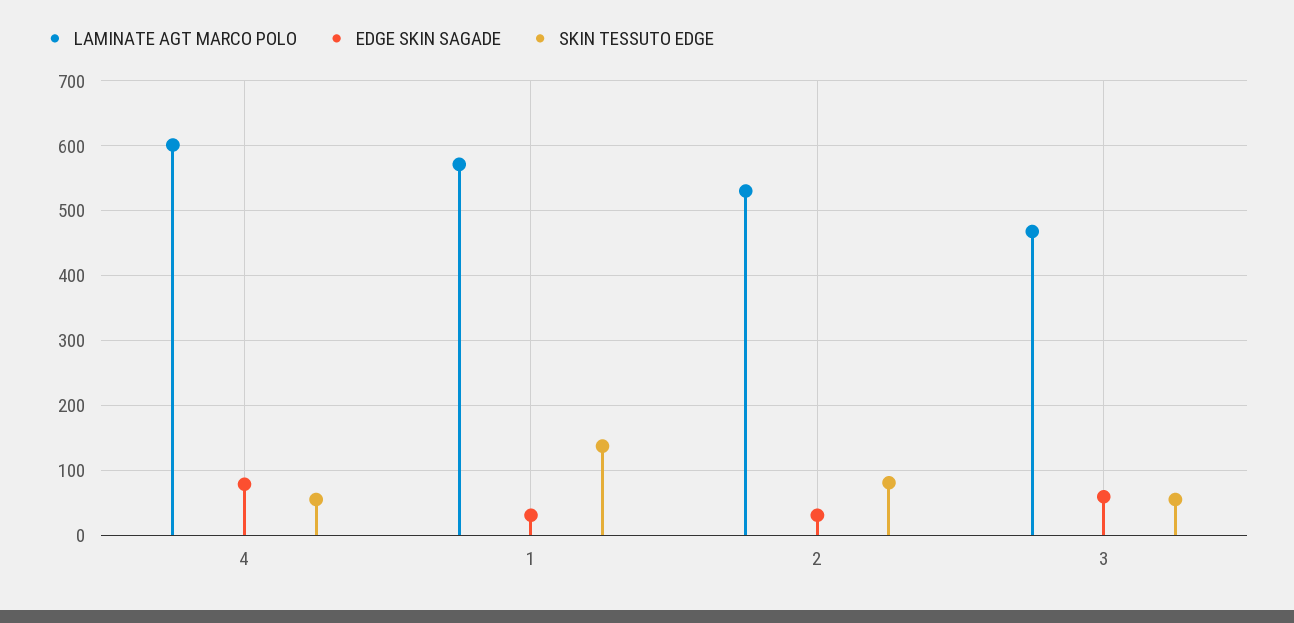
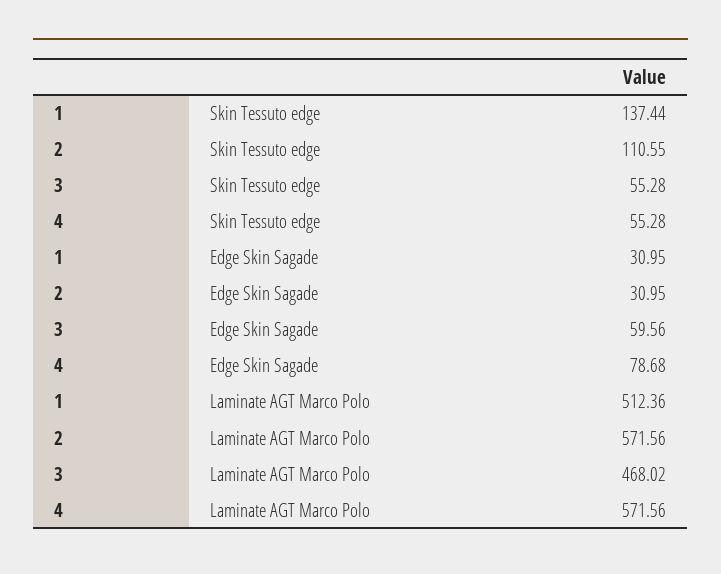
  {
    "LAMINATE AGT MARCO POLO": {
-     "4": 600,
+     "4": 571.56,
-     "1": 570,
+     "1": 512.36,
-     "2": 530,
+     "2": 571.56,
      "3": 468.02
    },
    "EDGE SKIN SAGADE": {
      "4": 78.68,
      "1": 30.95,
      "2": 30.95,
      "3": 59.56
    },
    "SKIN TESSUTO EDGE": {
      "4": 55.28,
      "1": 137.44,
-     "2": 80,
+     "2": 110.55,
      "3": 55.28
    }
  }

